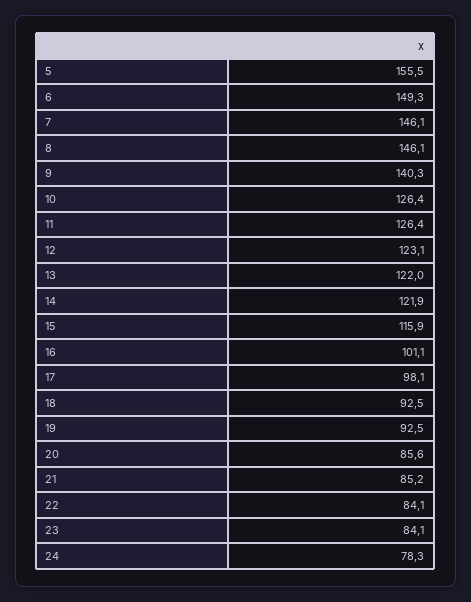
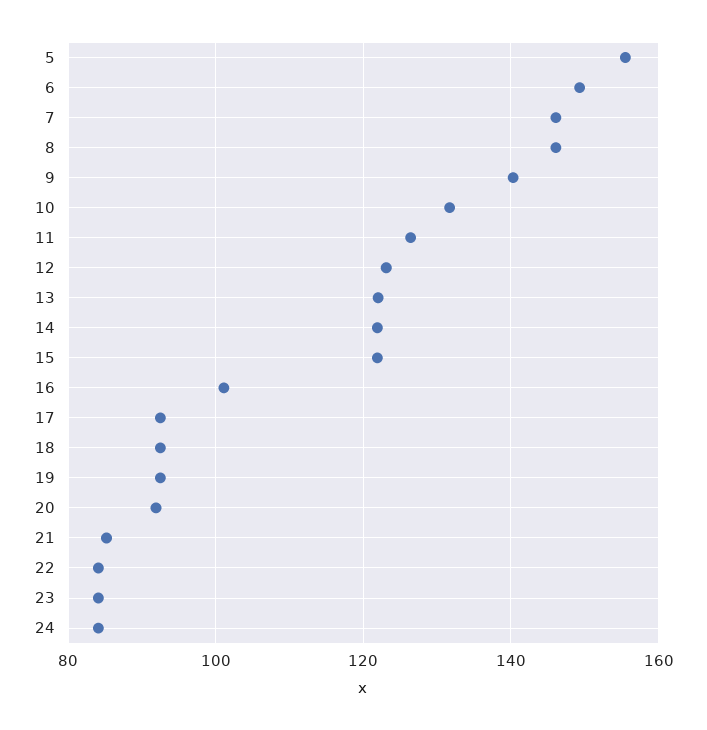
  {
    "5": 155.5,
    "6": 149.3,
    "7": 146.1,
    "8": 146.1,
    "9": 140.3,
-   "10": 126.4,
+   "10": 132,
    "11": 126.4,
    "12": 123.1,
    "13": 122,
    "14": 121.9,
-   "15": 115.9,
+   "15": 122,
    "16": 101.1,
-   "17": 98.1,
+   "17": 92,
    "18": 92.5,
    "19": 92.5,
-   "20": 85.6,
+   "20": 92,
    "21": 85.2,
    "22": 84.1,
    "23": 84.1,
-   "24": 78.3
+   "24": 84
  }

